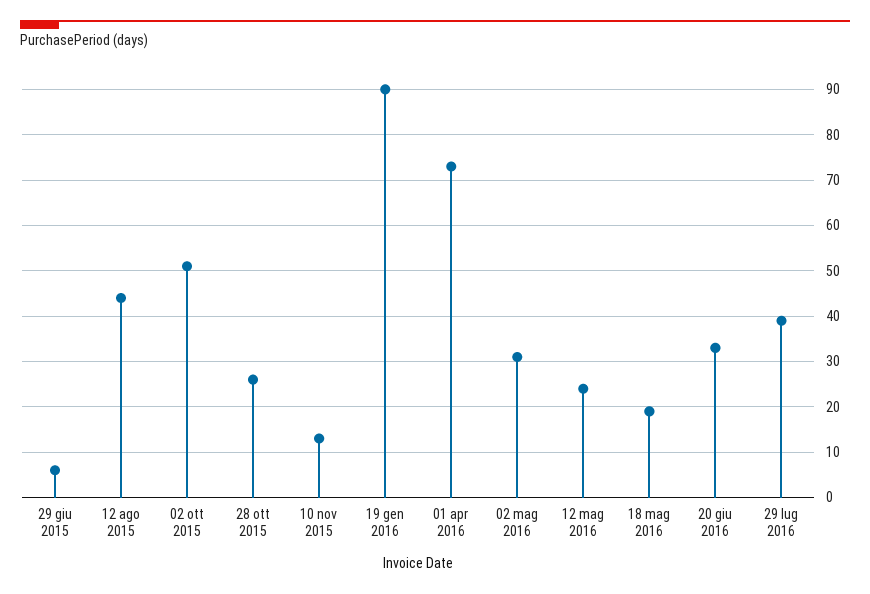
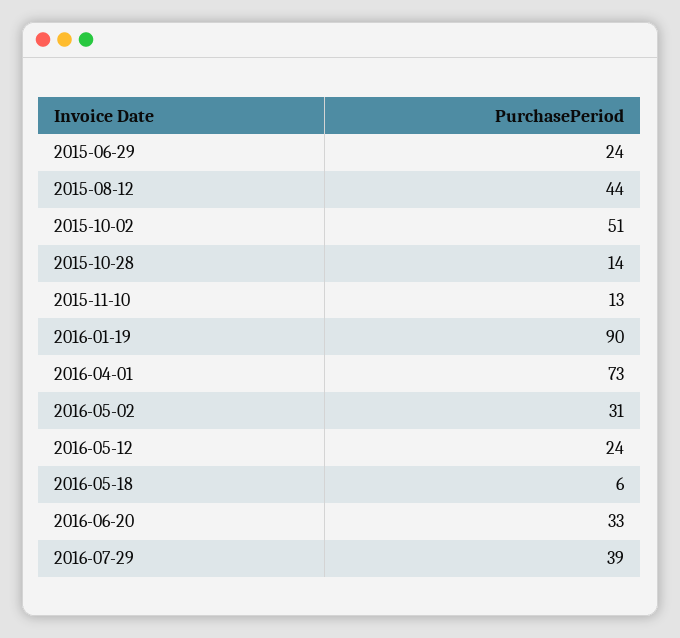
  {
-   "29 giu 2015": 5,
+   "29 giu 2015": 24,
    "12 ago 2015": 44,
    "02 ott 2015": 51,
-   "28 ott 2015": 25,
+   "28 ott 2015": 14,
    "10 nov 2015": 13,
    "19 gen 2016": 90,
    "01 apr 2016": 73,
    "02 mag 2016": 31,
    "12 mag 2016": 24,
-   "18 mag 2016": 20,
+   "18 mag 2016": 6,
    "20 giu 2016": 33,
    "29 lug 2016": 39
  }

